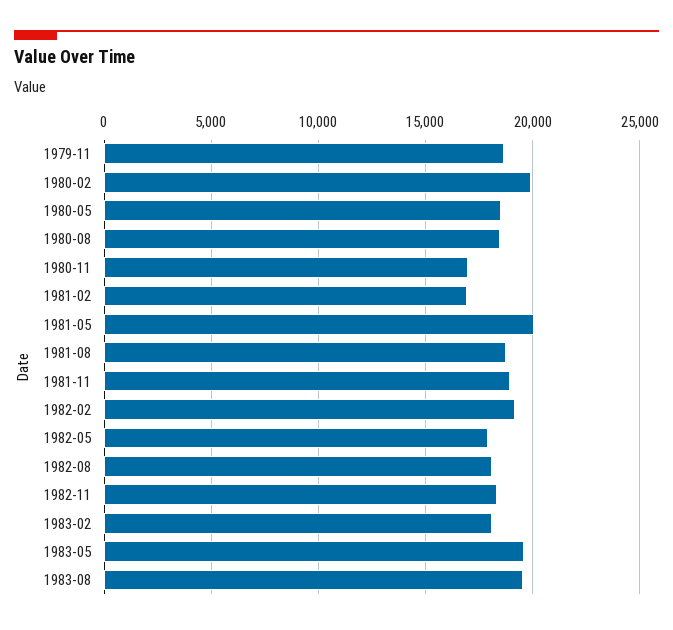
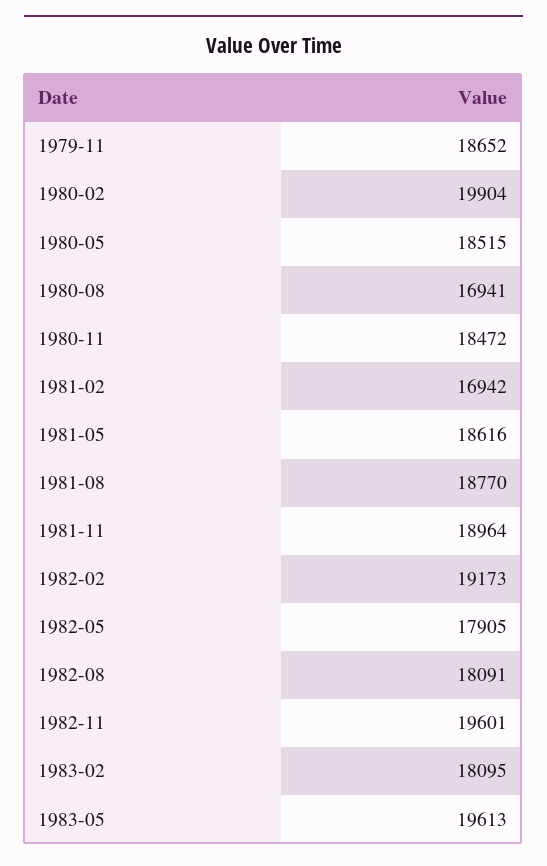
  {
    "1979-11": 18652,
    "1980-02": 19904,
    "1980-05": 18515,
-   "1980-08": 18500,
+   "1980-08": 16941,
-   "1980-11": 17000,
+   "1980-11": 18472,
    "1981-02": 16942,
-   "1981-05": 20000,
+   "1981-05": 18616,
    "1981-08": 18770,
    "1981-11": 18964,
    "1982-02": 19173,
    "1982-05": 17905,
    "1982-08": 18091,
-   "1982-11": 18500,
+   "1982-11": 19601,
    "1983-02": 18095,
-   "1983-05": 19613,
+   "1983-05": 19613
-   "1983-08": 19500
  }

